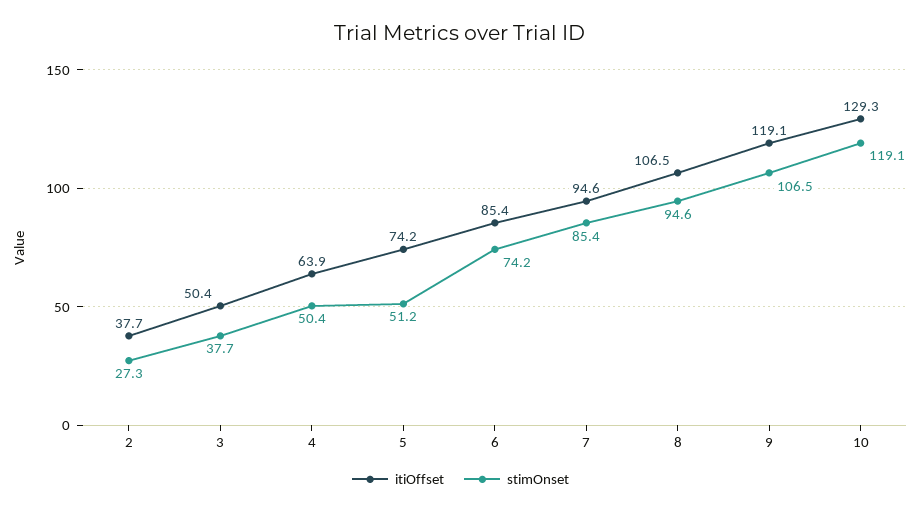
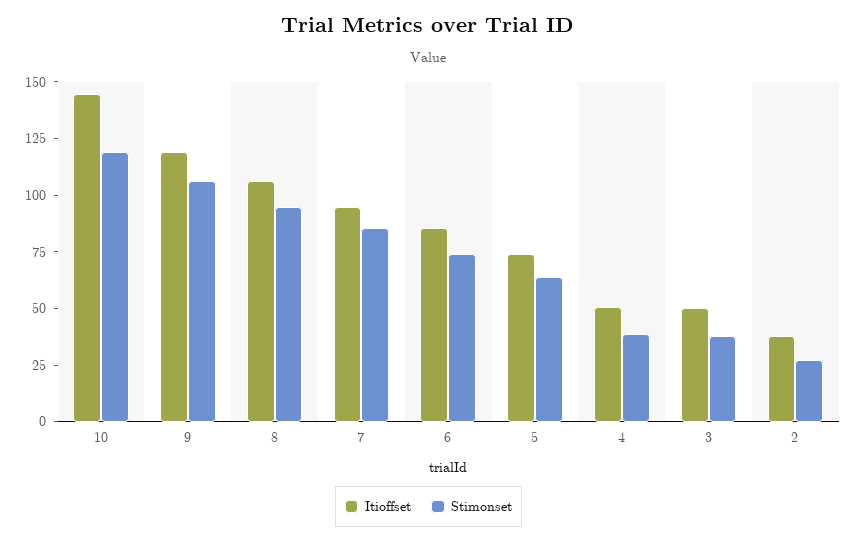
  {
    "itiOffset": {
      "2": 37.7,
      "3": 50.4,
-     "4": 63.9,
+     "4": 50,
      "5": 74.2,
      "6": 85.4,
      "7": 94.6,
      "8": 106.5,
      "9": 119.1,
-     "10": 129.3
+     "10": 145
    },
    "stimOnset": {
      "2": 27.3,
      "3": 37.7,
-     "4": 50.4,
+     "4": 40,
-     "5": 51.2,
+     "5": 65,
      "6": 74.2,
      "7": 85.4,
      "8": 94.6,
      "9": 106.5,
      "10": 119.1
    }
  }

